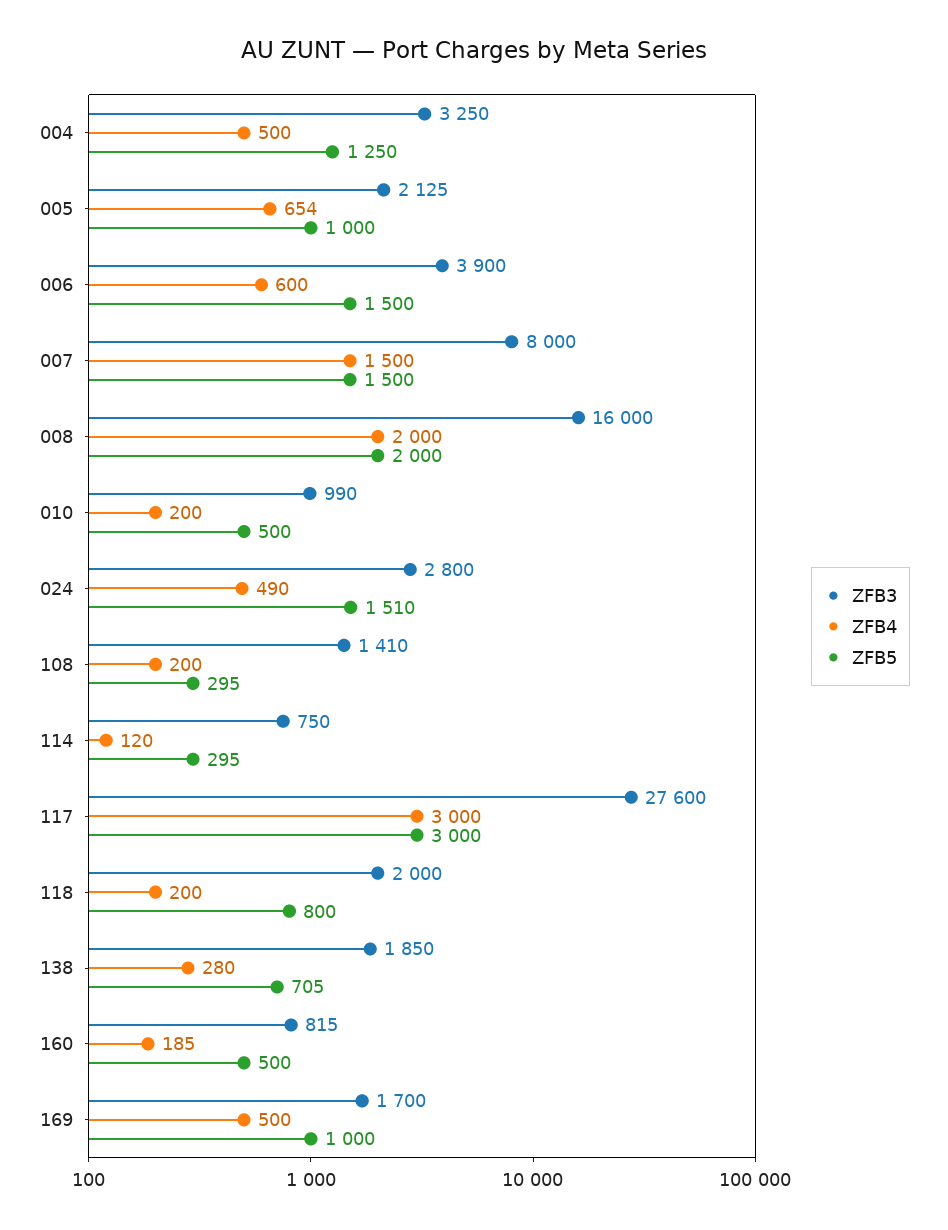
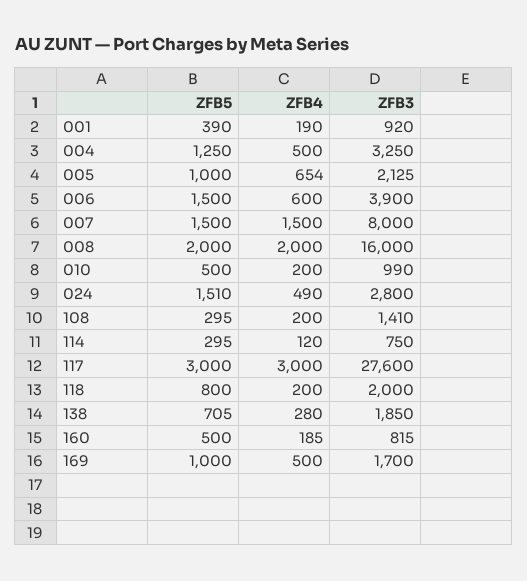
  {
    "ZFB3": {
      "004": 3250,
      "005": 2125,
      "006": 3900,
      "007": 8000,
      "008": 16000,
      "010": 990,
      "024": 2800,
      "108": 1410,
      "114": 750,
      "117": 27600,
      "118": 2000,
      "138": 1850,
      "160": 815,
-     "169": 1700
+     "169": 1700,
+     "001": 920
    },
    "ZFB4": {
      "004": 500,
      "005": 654,
      "006": 600,
      "007": 1500,
      "008": 2000,
      "010": 200,
      "024": 490,
      "108": 200,
      "114": 120,
      "117": 3000,
      "118": 200,
      "138": 280,
      "160": 185,
-     "169": 500
+     "169": 500,
+     "001": 190
    },
    "ZFB5": {
      "004": 1250,
      "005": 1000,
      "006": 1500,
      "007": 1500,
      "008": 2000,
      "010": 500,
      "024": 1510,
      "108": 295,
      "114": 295,
      "117": 3000,
      "118": 800,
      "138": 705,
      "160": 500,
-     "169": 1000
+     "169": 1000,
+     "001": 390
    }
  }

